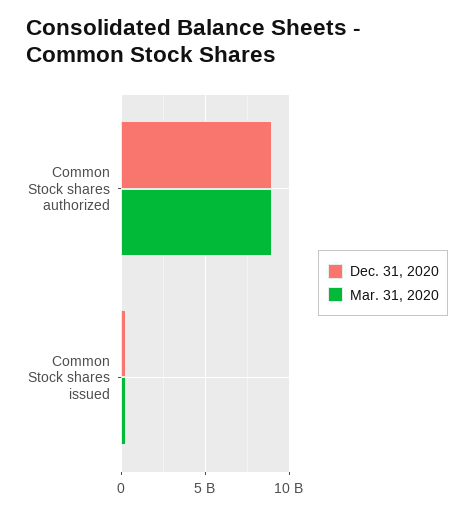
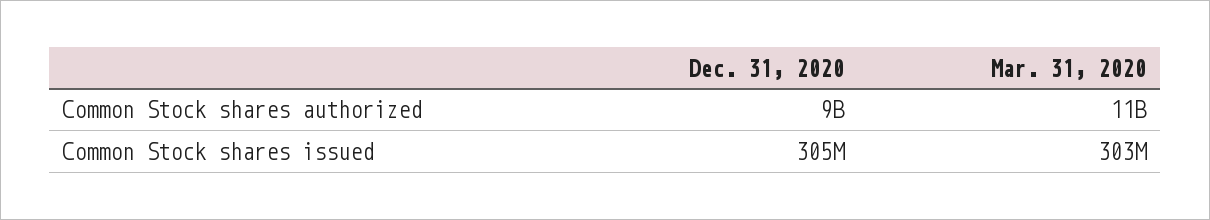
  {
    "Dec. 31, 2020": {
      "Common Stock shares authorized": 9000000000,
      "Common Stock shares issued": 305000000
    },
    "Mar. 31, 2020": {
-     "Common Stock shares authorized": 9000000000,
+     "Common Stock shares authorized": 11000000000,
      "Common Stock shares issued": 303000000
    }
  }

